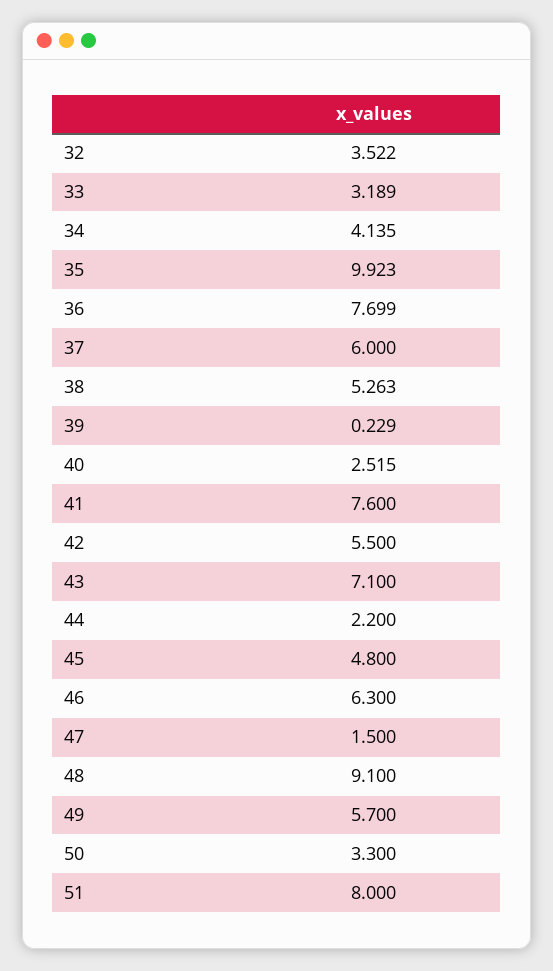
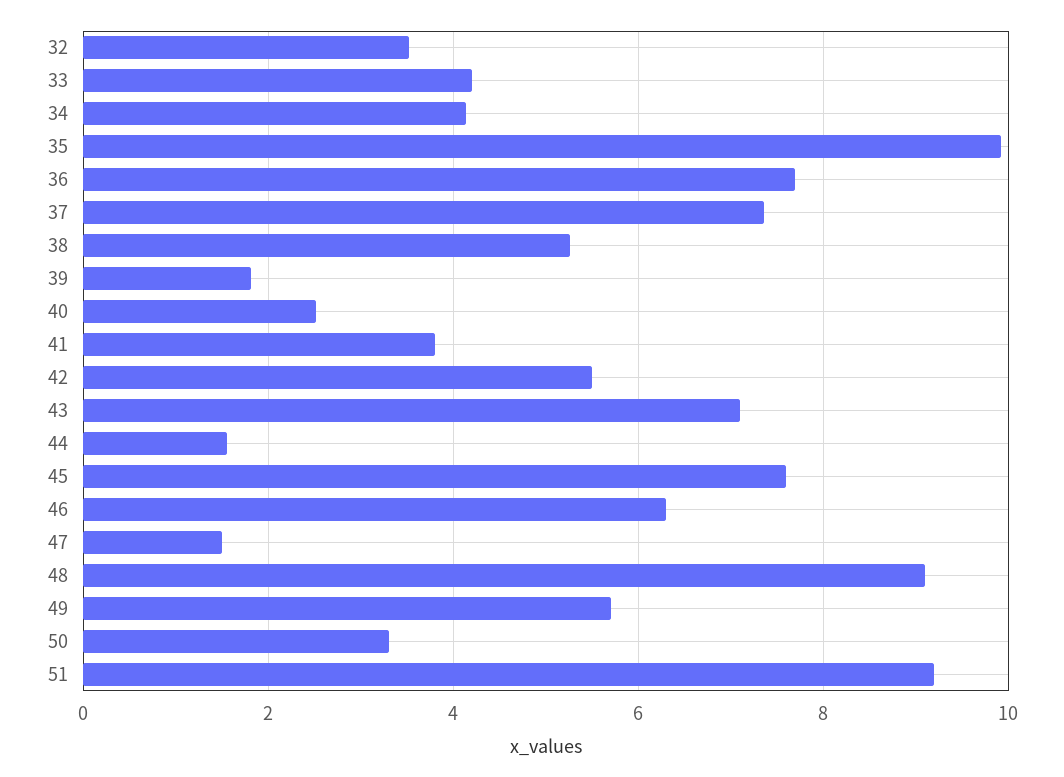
  {
    "32": 3.522,
-   "33": 3.189,
+   "33": 4.2,
    "34": 4.135,
    "35": 9.923,
    "36": 7.699,
-   "37": 6,
+   "37": 7.4,
    "38": 5.263,
-   "39": 0.229,
+   "39": 1.8,
    "40": 2.515,
-   "41": 7.6,
+   "41": 3.8,
    "42": 5.5,
    "43": 7.1,
-   "44": 2.2,
+   "44": 1.6,
-   "45": 4.8,
+   "45": 7.6,
    "46": 6.3,
    "47": 1.5,
    "48": 9.1,
    "49": 5.7,
    "50": 3.3,
-   "51": 8
+   "51": 9.2
  }

